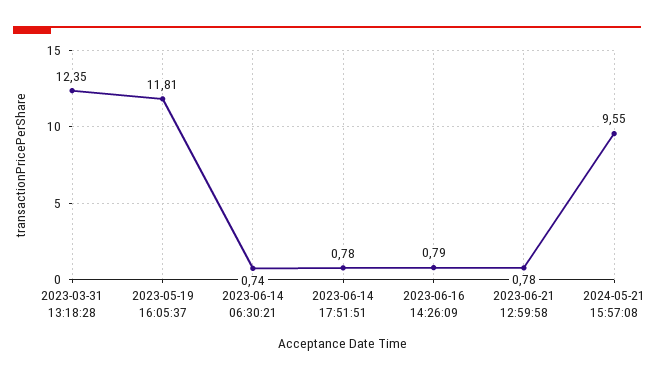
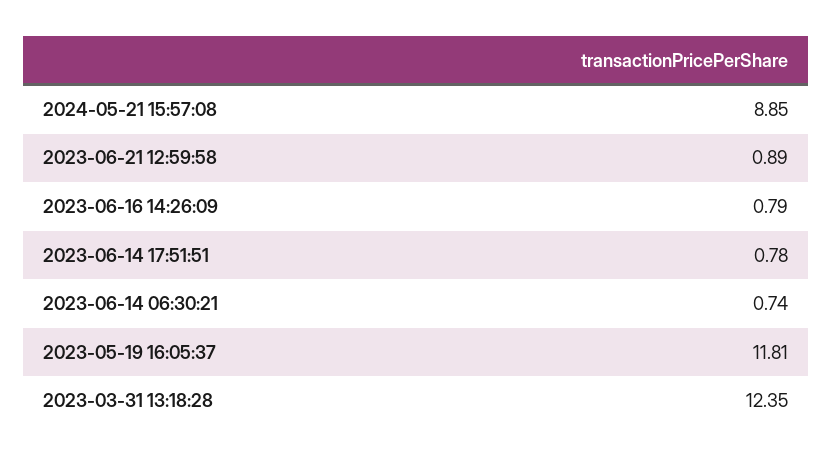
  {
    "2023-03-31 13:18:28": 12.35,
    "2023-05-19 16:05:37": 11.81,
    "2023-06-14 06:30:21": 0.74,
    "2023-06-14 17:51:51": 0.78,
    "2023-06-16 14:26:09": 0.79,
-   "2023-06-21 12:59:58": 0.78,
+   "2023-06-21 12:59:58": 0.89,
-   "2024-05-21 15:57:08": 9.55
+   "2024-05-21 15:57:08": 8.85
  }

